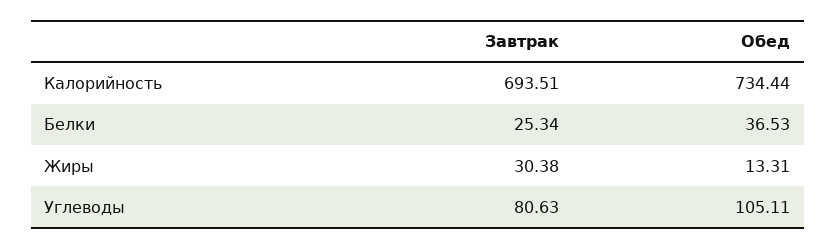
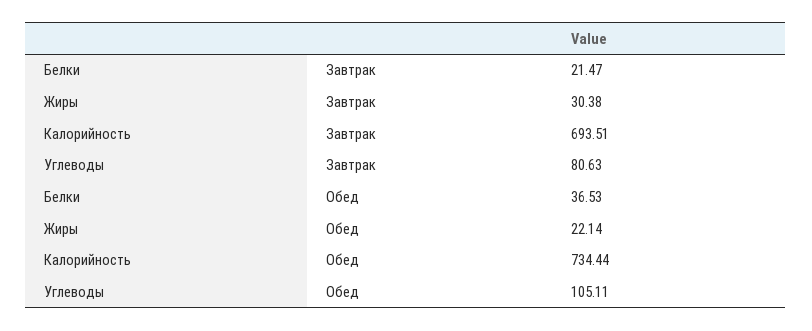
  {
    "Завтрак": {
      "Калорийность": 693.51,
-     "Белки": 25.34,
+     "Белки": 21.47,
      "Жиры": 30.38,
      "Углеводы": 80.63
    },
    "Обед": {
      "Калорийность": 734.44,
      "Белки": 36.53,
-     "Жиры": 13.31,
+     "Жиры": 22.14,
      "Углеводы": 105.11
    }
  }

